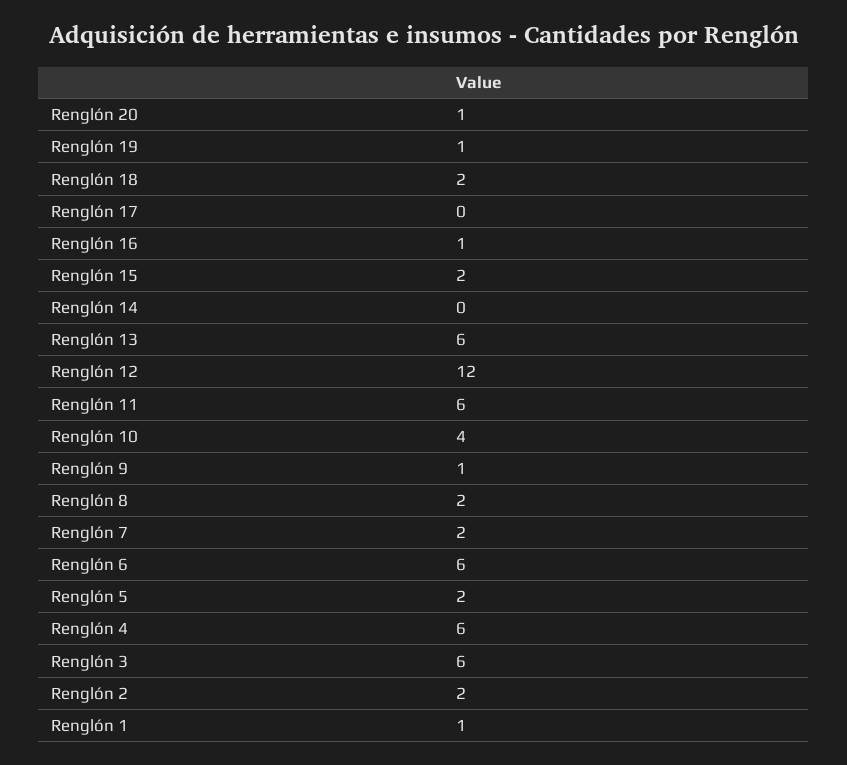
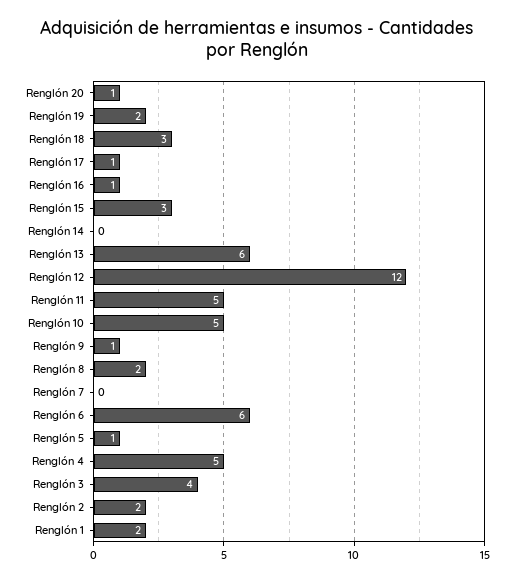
  {
    "Renglón 20": 1,
-   "Renglón 19": 1,
+   "Renglón 19": 2,
-   "Renglón 18": 2,
+   "Renglón 18": 3,
-   "Renglón 17": 0,
+   "Renglón 17": 1,
    "Renglón 16": 1,
-   "Renglón 15": 2,
+   "Renglón 15": 3,
    "Renglón 14": 0,
    "Renglón 13": 6,
    "Renglón 12": 12,
-   "Renglón 11": 6,
+   "Renglón 11": 5,
-   "Renglón 10": 4,
+   "Renglón 10": 5,
    "Renglón 9": 1,
    "Renglón 8": 2,
-   "Renglón 7": 2,
+   "Renglón 7": 0,
    "Renglón 6": 6,
-   "Renglón 5": 2,
+   "Renglón 5": 1,
-   "Renglón 4": 6,
+   "Renglón 4": 5,
-   "Renglón 3": 6,
+   "Renglón 3": 4,
    "Renglón 2": 2,
-   "Renglón 1": 1
+   "Renglón 1": 2
  }

